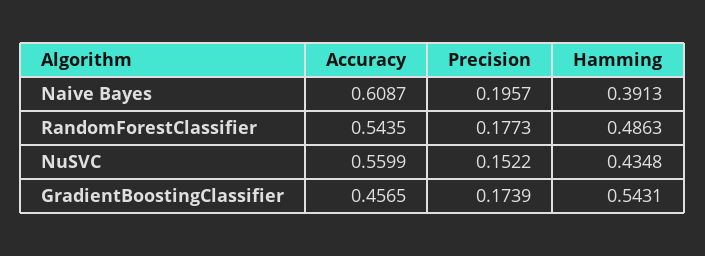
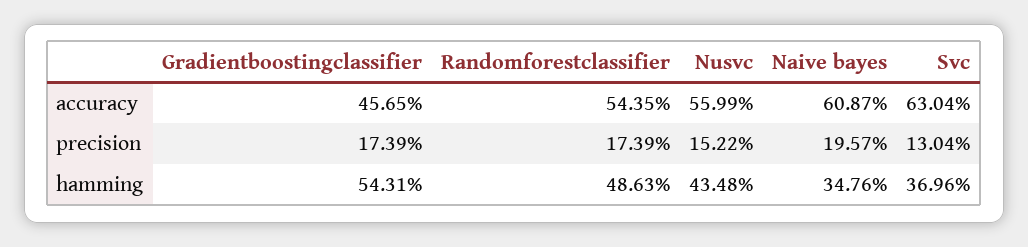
  {
    "Accuracy": {
      "Naive Bayes": 0.6087,
      "RandomForestClassifier": 0.5435,
      "NuSVC": 0.5599,
-     "GradientBoostingClassifier": 0.4565
+     "GradientBoostingClassifier": 0.4565,
+     "Svc": 0.6304
    },
    "Precision": {
      "Naive Bayes": 0.1957,
-     "RandomForestClassifier": 0.1773,
+     "RandomForestClassifier": 0.1739,
      "NuSVC": 0.1522,
-     "GradientBoostingClassifier": 0.1739
+     "GradientBoostingClassifier": 0.1739,
+     "Svc": 0.1304
    },
    "Hamming": {
-     "Naive Bayes": 0.3913,
+     "Naive Bayes": 0.3476,
      "RandomForestClassifier": 0.4863,
      "NuSVC": 0.4348,
-     "GradientBoostingClassifier": 0.5431
+     "GradientBoostingClassifier": 0.5431,
+     "Svc": 0.3696
    }
  }

